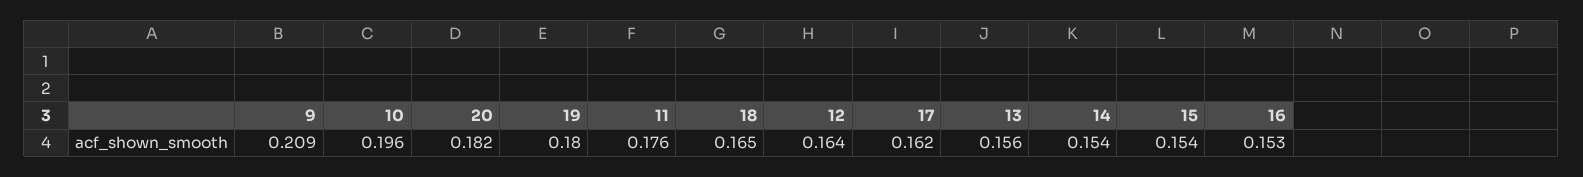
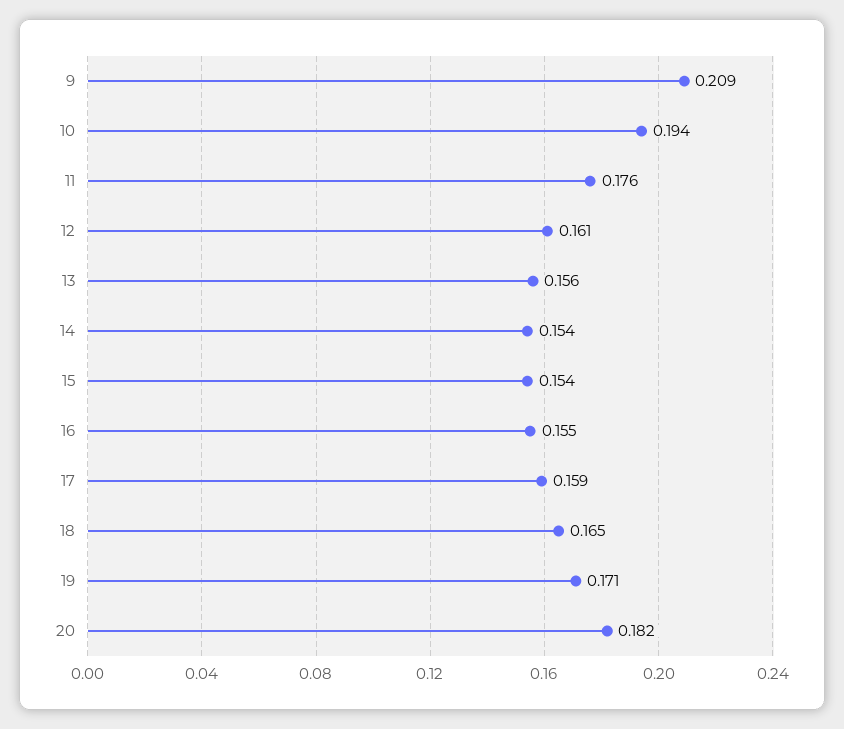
  {
    "9": 0.209,
-   "10": 0.196,
+   "10": 0.194,
    "20": 0.182,
-   "19": 0.18,
+   "19": 0.171,
    "11": 0.176,
    "18": 0.165,
-   "12": 0.164,
+   "12": 0.161,
-   "17": 0.162,
+   "17": 0.159,
    "13": 0.156,
    "14": 0.154,
    "15": 0.154,
-   "16": 0.153
+   "16": 0.155
  }

